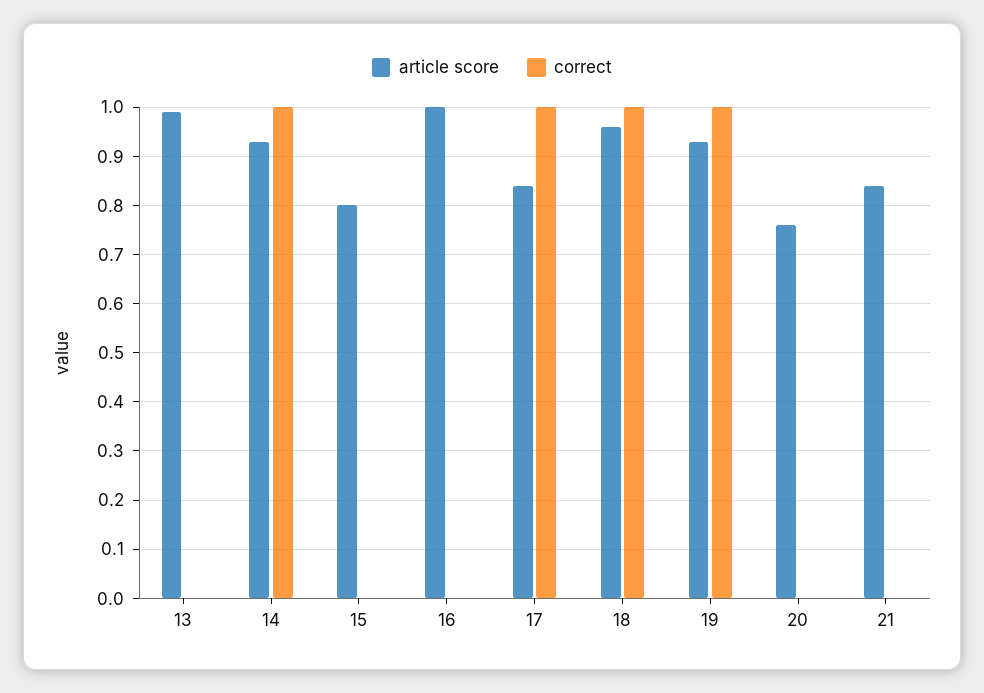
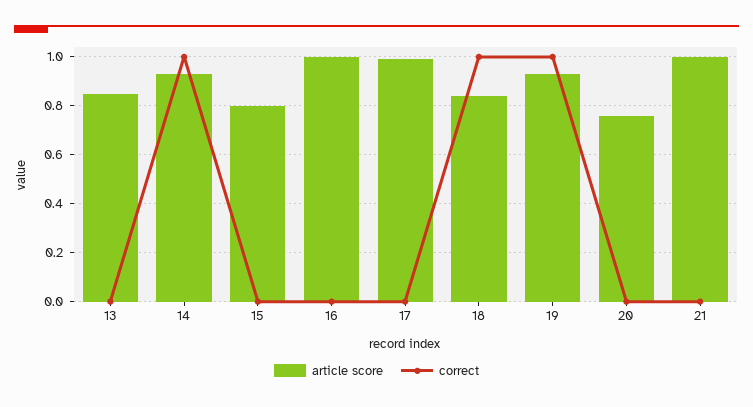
  {
    "article score": {
-     "13": 1,
+     "13": 0.85,
      "14": 0.95,
      "15": 0.8,
      "16": 1,
-     "17": 0.85,
+     "17": 1,
-     "18": 0.95,
+     "18": 0.85,
      "19": 0.95,
      "20": 0.75,
-     "21": 0.85
+     "21": 1
    },
    "correct": {
      "13": 0,
      "14": 1,
      "15": 0,
      "16": 0,
-     "17": 1,
+     "17": 0,
      "18": 1,
      "19": 1,
      "20": 0,
      "21": 0
    }
  }

